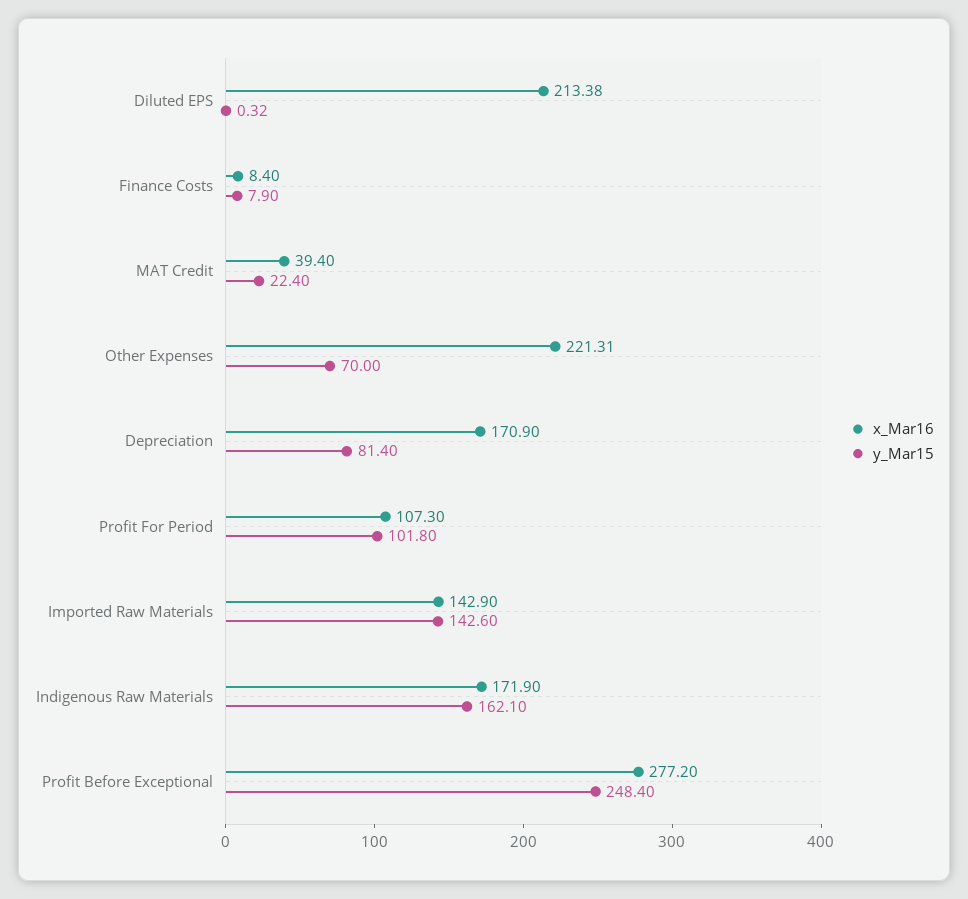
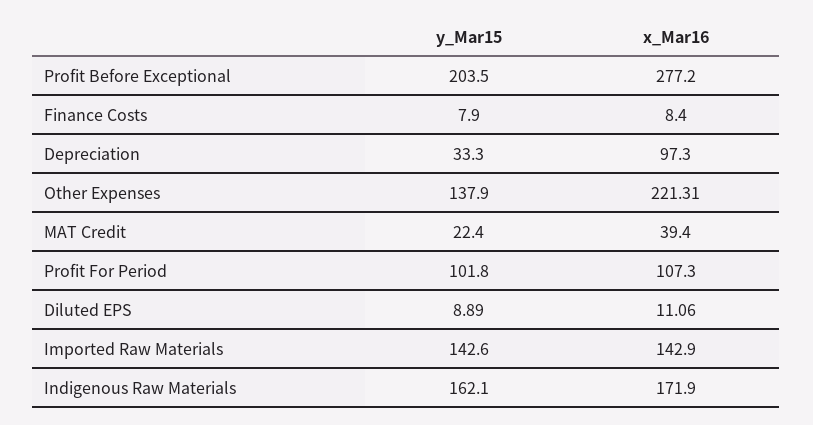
  {
    "x_Mar16": {
-     "Diluted EPS": 213.38,
+     "Diluted EPS": 11.06,
      "Finance Costs": 8.4,
      "MAT Credit": 39.4,
      "Other Expenses": 221.31,
-     "Depreciation": 170.9,
+     "Depreciation": 97.3,
      "Profit For Period": 107.3,
      "Imported Raw Materials": 142.9,
      "Indigenous Raw Materials": 171.9,
      "Profit Before Exceptional": 277.2
    },
    "y_Mar15": {
-     "Diluted EPS": 0.32,
+     "Diluted EPS": 8.89,
      "Finance Costs": 7.9,
      "MAT Credit": 22.4,
-     "Other Expenses": 70,
+     "Other Expenses": 137.9,
-     "Depreciation": 81.4,
+     "Depreciation": 33.3,
      "Profit For Period": 101.8,
      "Imported Raw Materials": 142.6,
      "Indigenous Raw Materials": 162.1,
-     "Profit Before Exceptional": 248.4
+     "Profit Before Exceptional": 203.5
    }
  }

